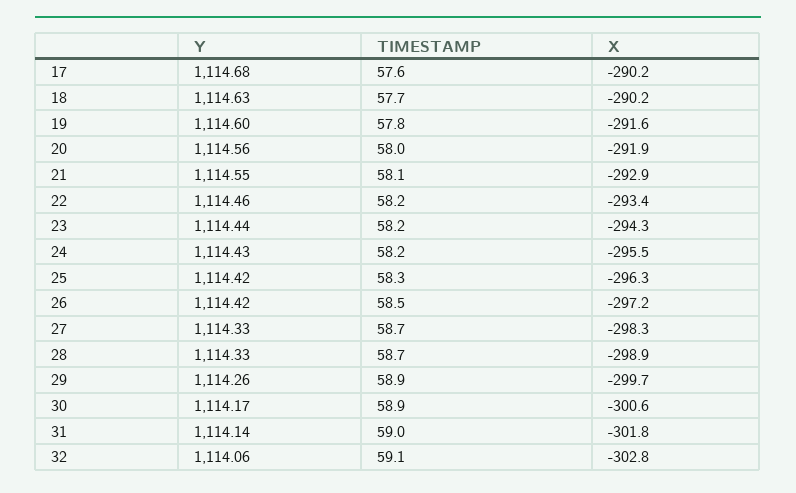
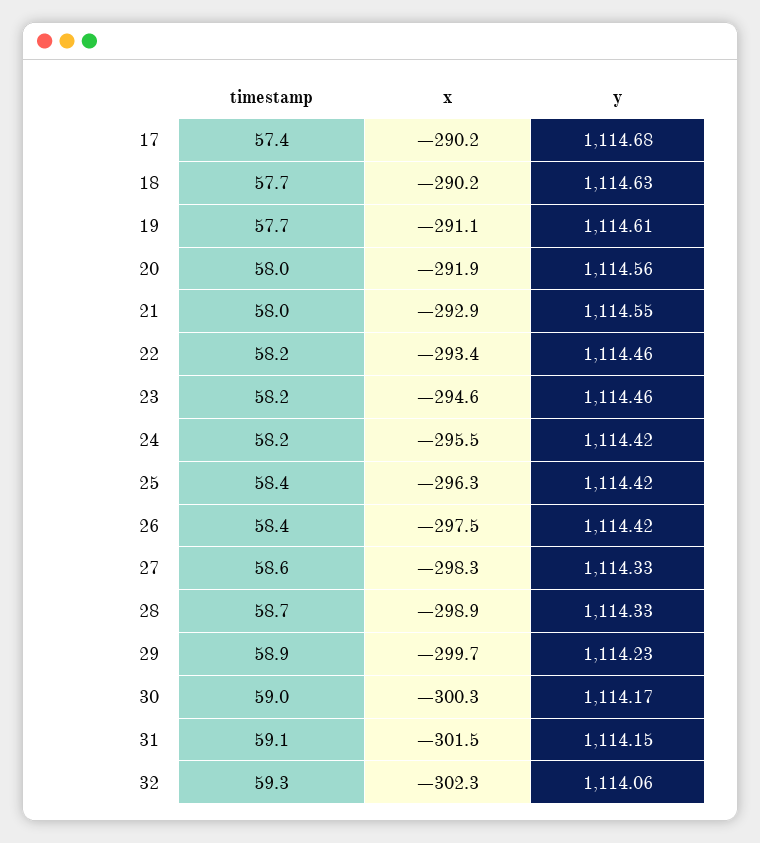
  {
    "Y": {
      "17": 1114.68,
      "18": 1114.63,
-     "19": 1114.6,
+     "19": 1114.61,
      "20": 1114.56,
      "21": 1114.55,
      "22": 1114.46,
-     "23": 1114.44,
+     "23": 1114.46,
-     "24": 1114.43,
+     "24": 1114.42,
      "25": 1114.42,
      "26": 1114.42,
      "27": 1114.33,
      "28": 1114.33,
-     "29": 1114.26,
+     "29": 1114.23,
      "30": 1114.17,
-     "31": 1114.14,
+     "31": 1114.15,
      "32": 1114.06
    },
    "TIMESTAMP": {
-     "17": 57.6,
+     "17": 57.4,
      "18": 57.7,
-     "19": 57.8,
+     "19": 57.7,
      "20": 58,
-     "21": 58.1,
+     "21": 58,
      "22": 58.2,
      "23": 58.2,
      "24": 58.2,
-     "25": 58.3,
+     "25": 58.4,
-     "26": 58.5,
+     "26": 58.4,
-     "27": 58.7,
+     "27": 58.6,
      "28": 58.7,
      "29": 58.9,
-     "30": 58.9,
+     "30": 59,
-     "31": 59,
+     "31": 59.1,
-     "32": 59.1
+     "32": 59.3
    },
    "X": {
      "17": -290.2,
      "18": -290.2,
-     "19": -291.6,
+     "19": -291.1,
      "20": -291.9,
      "21": -292.9,
      "22": -293.4,
-     "23": -294.3,
+     "23": -294.6,
      "24": -295.5,
      "25": -296.3,
-     "26": -297.2,
+     "26": -297.5,
      "27": -298.3,
      "28": -298.9,
      "29": -299.7,
-     "30": -300.6,
+     "30": -300.3,
-     "31": -301.8,
+     "31": -301.5,
-     "32": -302.8
+     "32": -302.3
    }
  }

